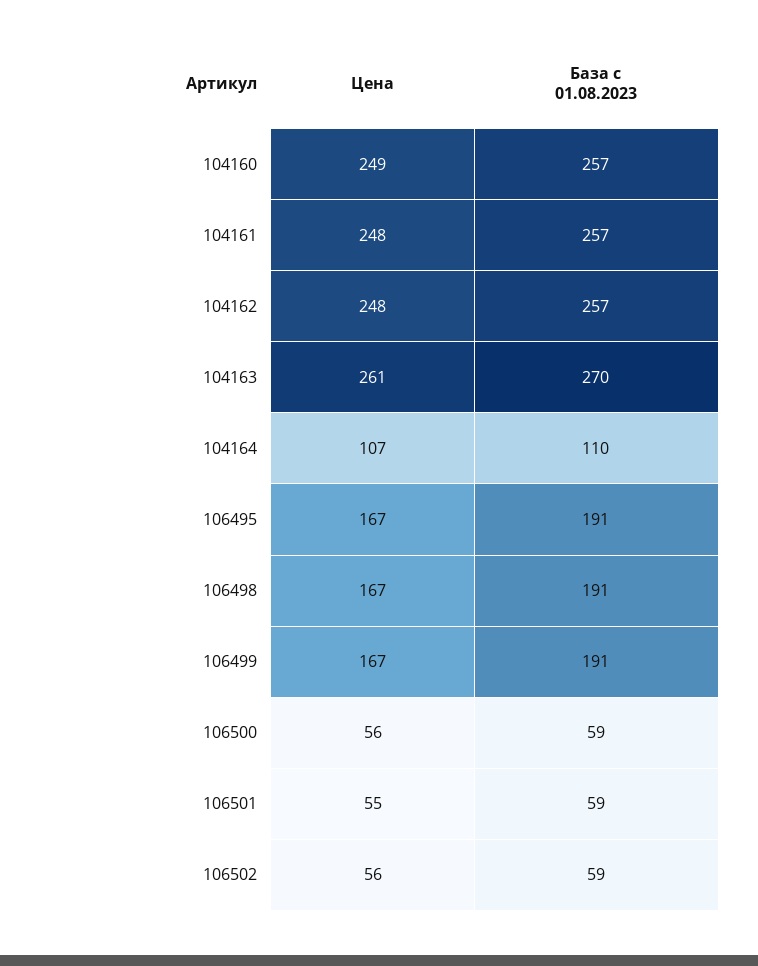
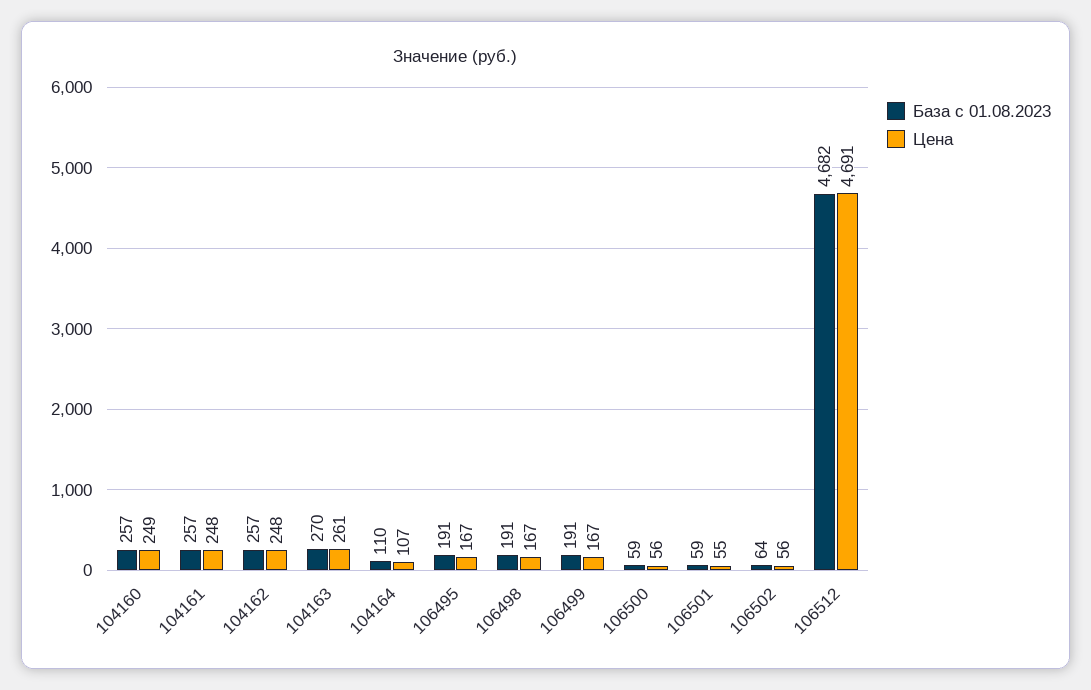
  {
    "Цена": {
      "104160": 249,
      "104161": 248,
      "104162": 248,
      "104163": 261,
      "104164": 107,
      "106495": 167,
      "106498": 167,
      "106499": 167,
      "106500": 56,
      "106501": 55,
-     "106502": 56
+     "106502": 56,
+     "106512": 4691
    },
    "База с 01.08.2023": {
      "104160": 257,
      "104161": 257,
      "104162": 257,
      "104163": 270,
      "104164": 110,
      "106495": 191,
      "106498": 191,
      "106499": 191,
      "106500": 59,
      "106501": 59,
-     "106502": 59
+     "106502": 64,
+     "106512": 4682
    }
  }

